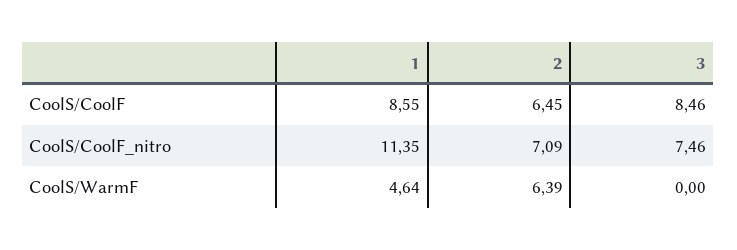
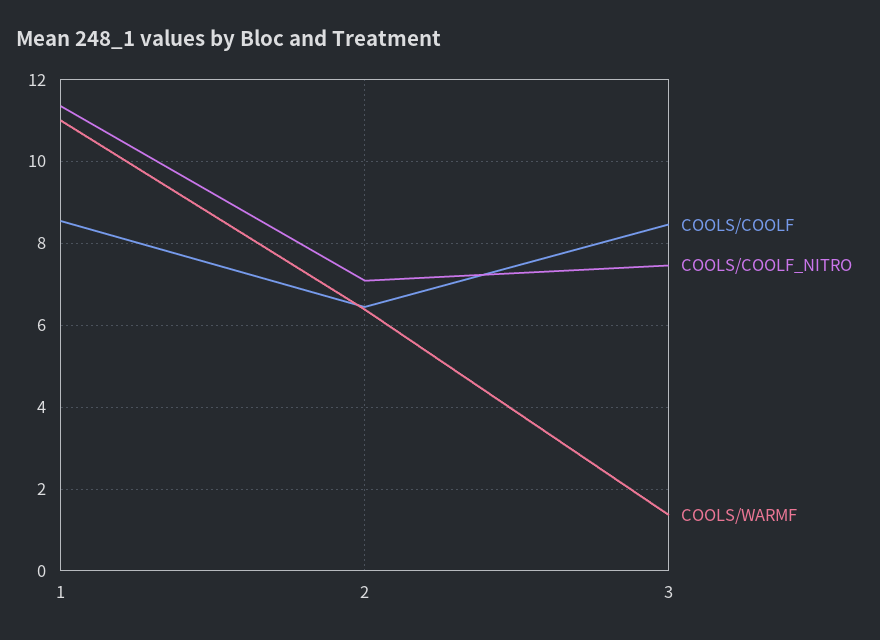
  {
    "CoolS/CoolF": {
      "1": 8.55,
      "2": 6.45,
      "3": 8.46
    },
    "CoolS/CoolF_nitro": {
      "1": 11.35,
      "2": 7.09,
      "3": 7.46
    },
    "CoolS/WarmF": {
-     "1": 4.64,
+     "1": 11,
      "2": 6.39,
-     "3": 0
+     "3": 1.4
    }
  }

